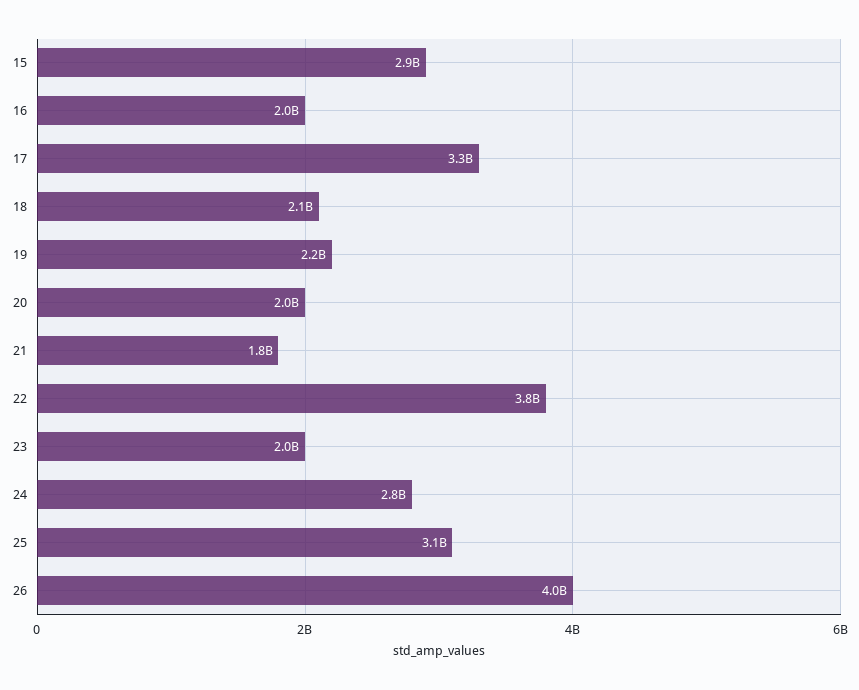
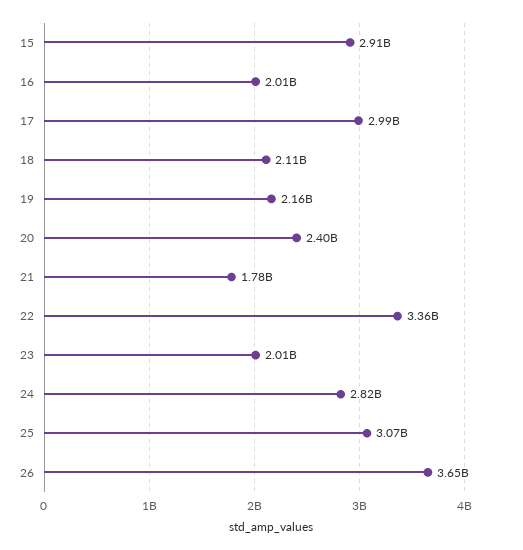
  {
    "15": 2910000000,
    "16": 2010000000,
-   "17": 3300000000,
+   "17": 2990000000,
    "18": 2110000000,
    "19": 2160000000,
-   "20": 2000000000,
+   "20": 2400000000,
    "21": 1780000000,
-   "22": 3800000000,
+   "22": 3360000000,
    "23": 2010000000,
    "24": 2820000000,
    "25": 3070000000,
-   "26": 4000000000
+   "26": 3650000000
  }

